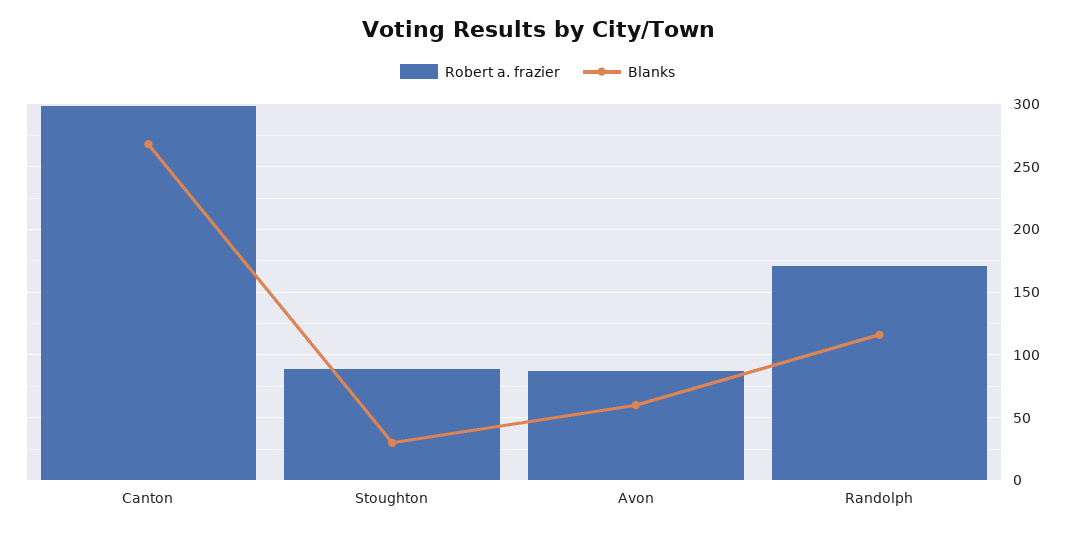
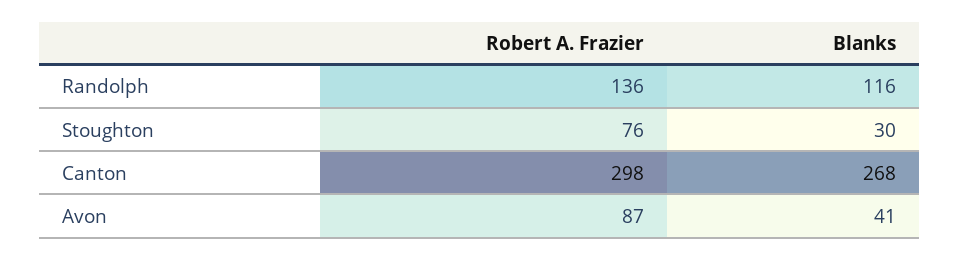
  {
    "Robert a. frazier": {
      "Canton": 298,
-     "Stoughton": 90,
+     "Stoughton": 76,
      "Avon": 87,
-     "Randolph": 170
+     "Randolph": 136
    },
    "Blanks": {
      "Canton": 268,
      "Stoughton": 30,
-     "Avon": 60,
+     "Avon": 41,
      "Randolph": 116
    }
  }

